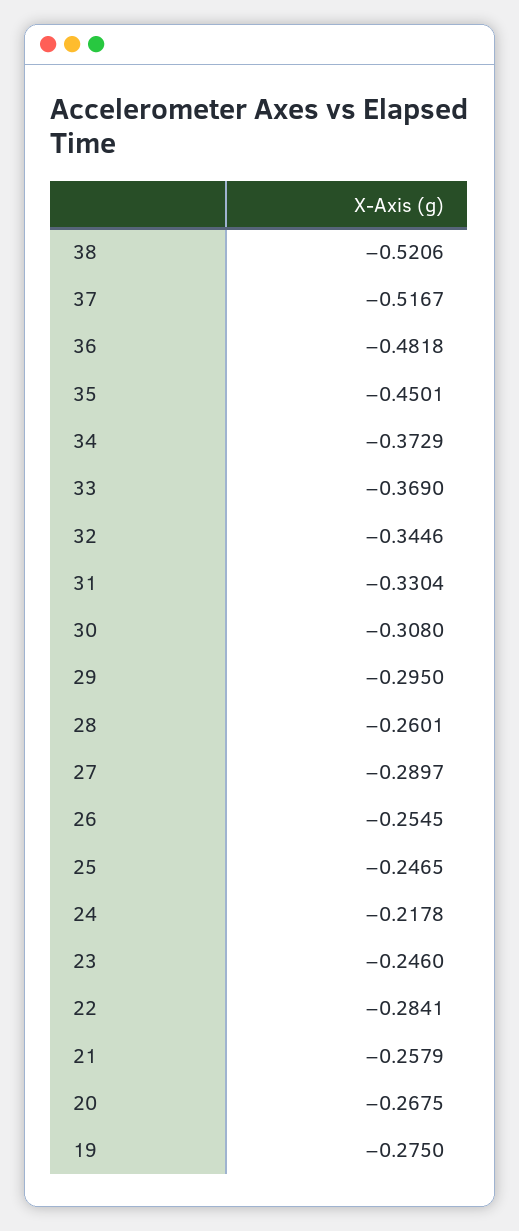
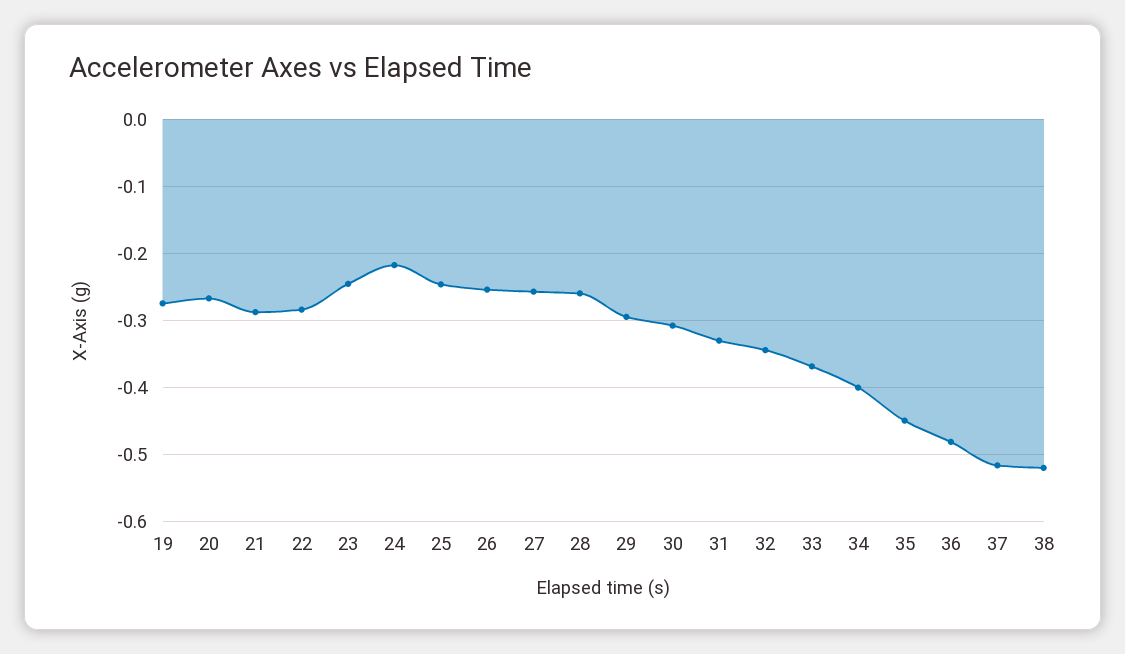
  {
    "38": -0.5206,
    "37": -0.5167,
    "36": -0.4818,
    "35": -0.4501,
-   "34": -0.3729,
+   "34": -0.4,
    "33": -0.369,
    "32": -0.3446,
    "31": -0.3304,
    "30": -0.308,
    "29": -0.295,
    "28": -0.2601,
-   "27": -0.2897,
+   "27": -0.26,
    "26": -0.2545,
    "25": -0.2465,
    "24": -0.2178,
    "23": -0.246,
    "22": -0.2841,
-   "21": -0.2579,
+   "21": -0.29,
    "20": -0.2675,
    "19": -0.275
  }

